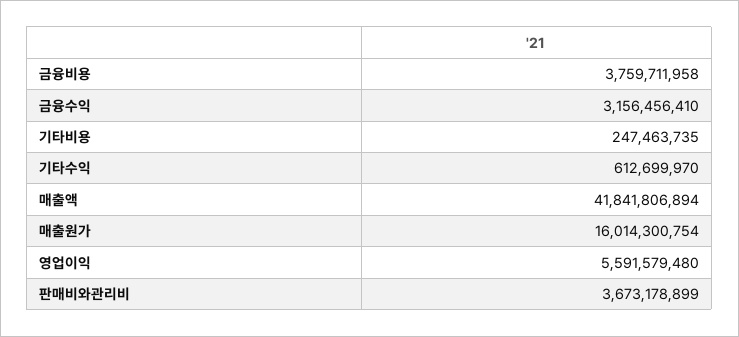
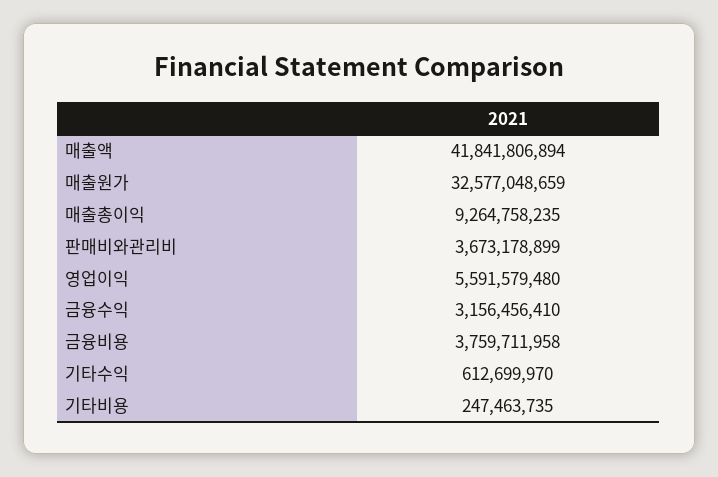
  {
    "금융비용": 3759711958,
    "금융수익": 3156456410,
    "기타비용": 247463735,
    "기타수익": 612699970,
    "매출액": 41841806894,
-   "매출원가": 16014300754,
+   "매출원가": 32577048659,
    "영업이익": 5591579480,
-   "판매비와관리비": 3673178899
+   "판매비와관리비": 3673178899,
+   "매출총이익": 9264758235
  }

